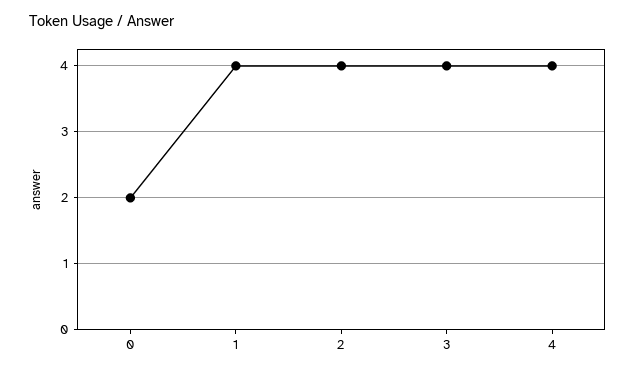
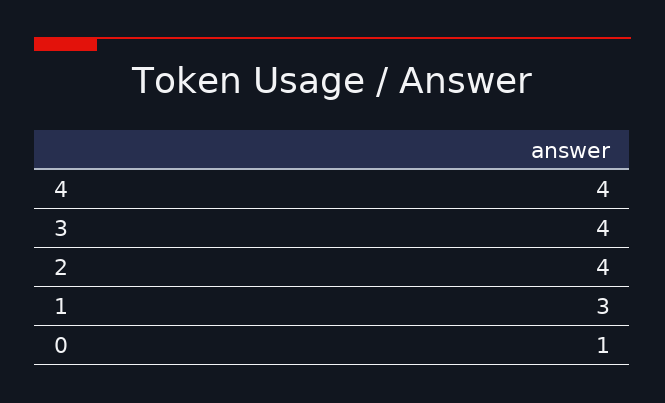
  {
-   "0": 2,
+   "0": 1,
-   "1": 4,
+   "1": 3,
    "2": 4,
    "3": 4,
    "4": 4
  }

